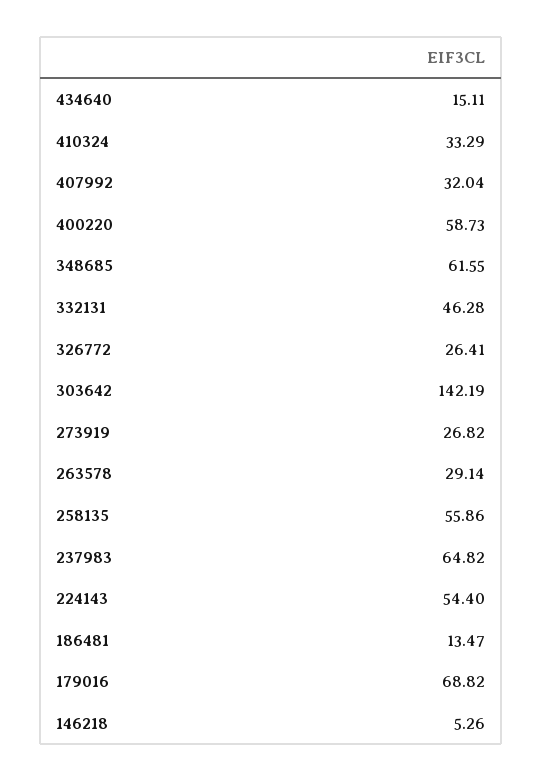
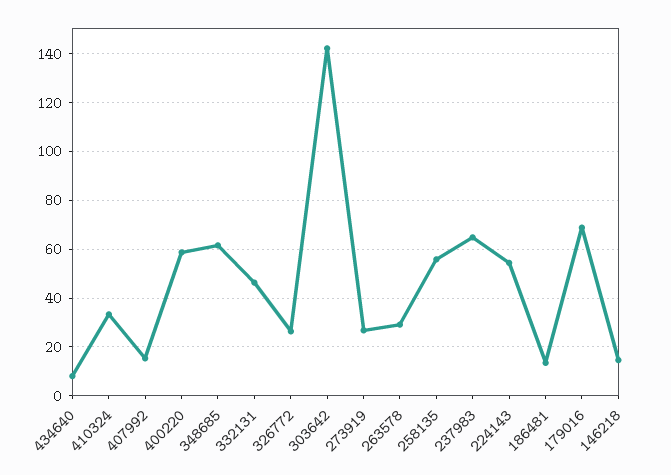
  {
-   "434640": 15.11,
+   "434640": 7.5,
    "410324": 33.29,
-   "407992": 32.04,
+   "407992": 15,
    "400220": 58.73,
    "348685": 61.55,
    "332131": 46.28,
    "326772": 26.41,
    "303642": 142.19,
    "273919": 26.82,
    "263578": 29.14,
    "258135": 55.86,
    "237983": 64.82,
    "224143": 54.4,
    "186481": 13.47,
    "179016": 68.82,
-   "146218": 5.26
+   "146218": 15
  }

